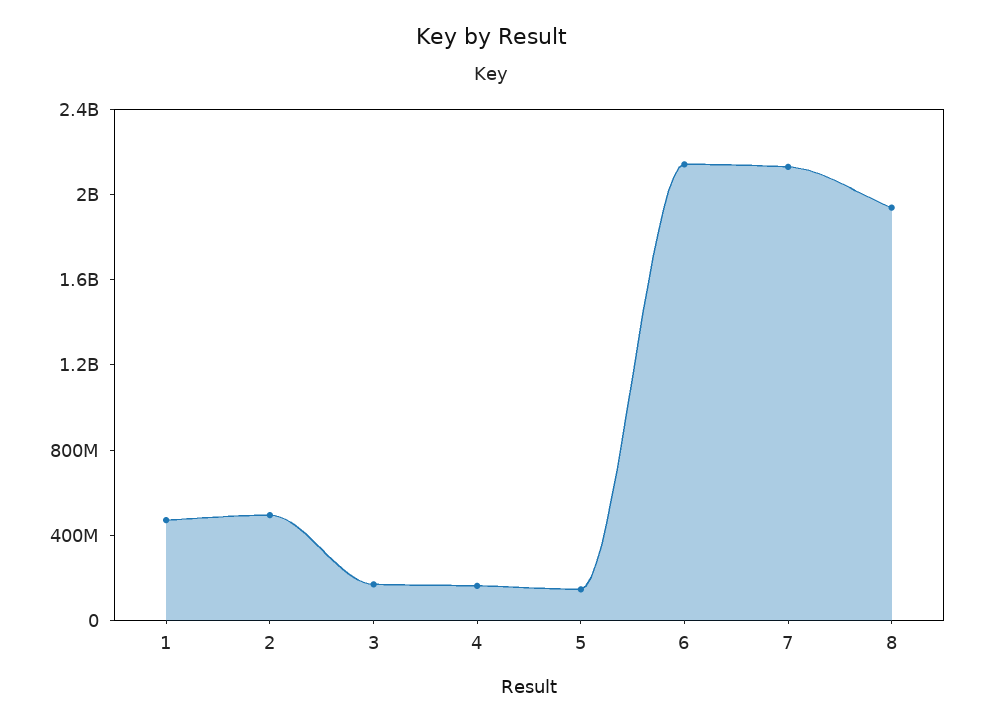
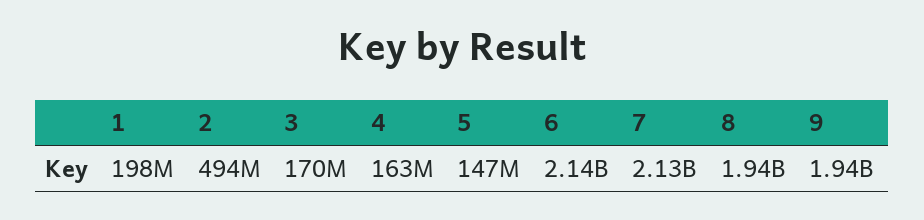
  {
-   "1": 500000000,
+   "1": 198000000,
    "2": 494000000,
    "3": 170000000,
    "4": 163000000,
    "5": 147000000,
    "6": 2140000000,
    "7": 2130000000,
-   "8": 1940000000
+   "8": 1940000000,
+   "9": 1940000000
  }

